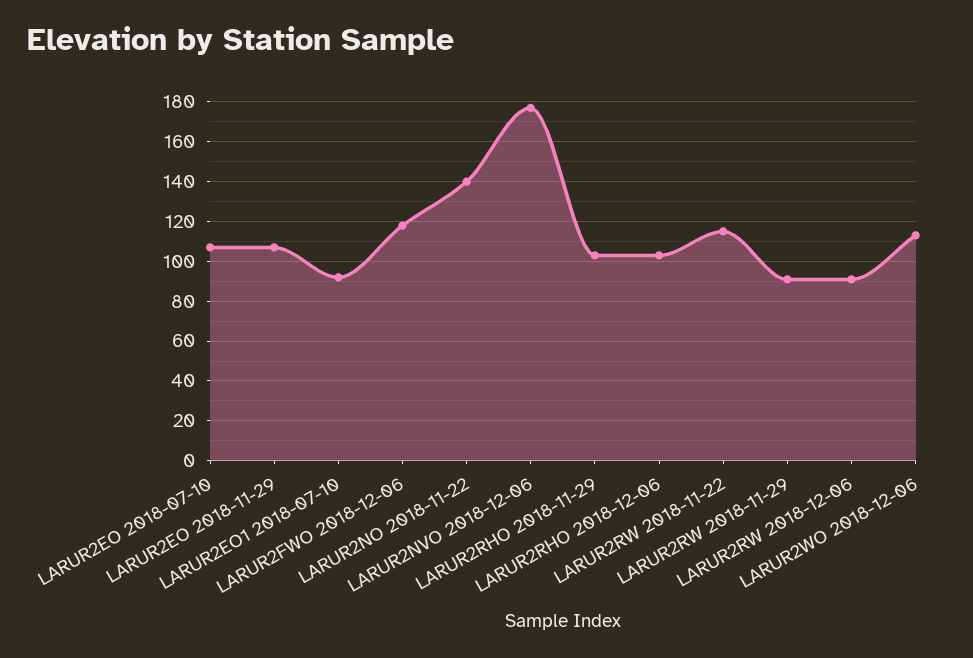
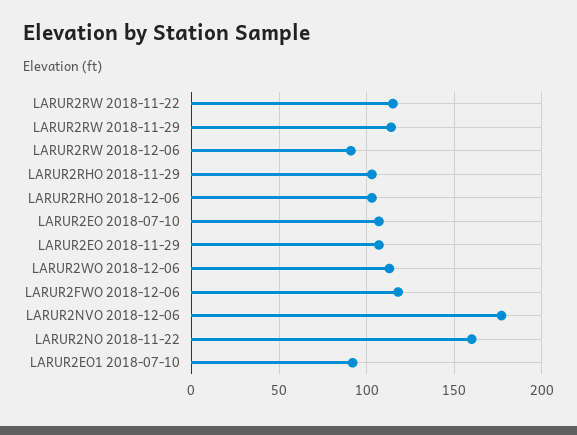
  {
    "LARUR2EO 2018-07-10": 105,
    "LARUR2EO 2018-11-29": 105,
    "LARUR2EO1 2018-07-10": 90,
    "LARUR2FWO 2018-12-06": 120,
-   "LARUR2NO 2018-11-22": 140,
+   "LARUR2NO 2018-11-22": 160,
    "LARUR2NVO 2018-12-06": 175,
    "LARUR2RHO 2018-11-29": 105,
    "LARUR2RHO 2018-12-06": 105,
    "LARUR2RW 2018-11-22": 115,
-   "LARUR2RW 2018-11-29": 90,
+   "LARUR2RW 2018-11-29": 115,
    "LARUR2RW 2018-12-06": 90,
    "LARUR2WO 2018-12-06": 115
  }

